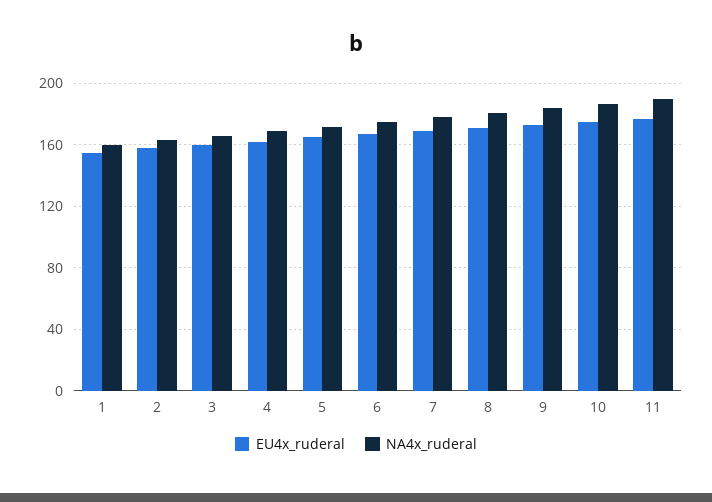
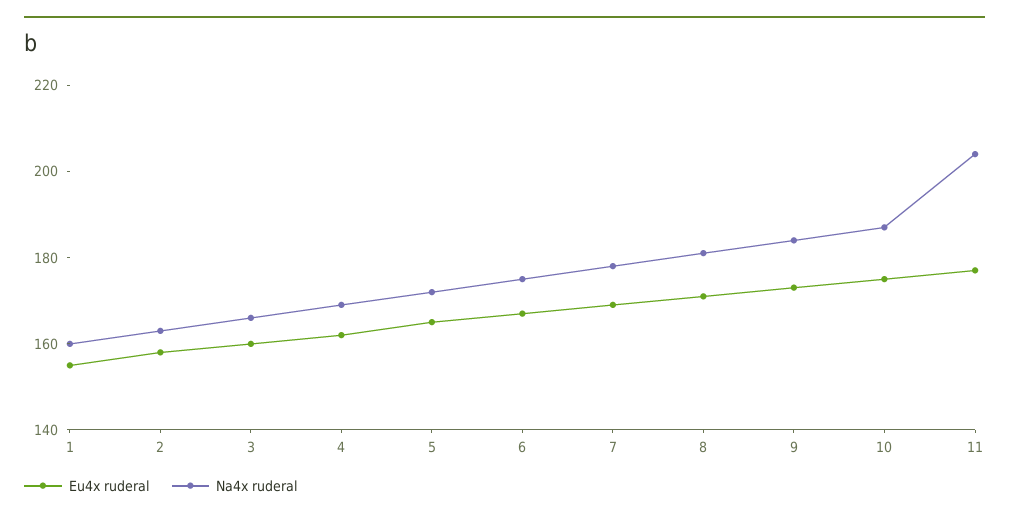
  {
    "EU4x_ruderal": {
      "1": 155,
      "2": 160,
      "3": 160,
      "4": 160,
      "5": 165,
      "6": 165,
      "7": 170,
      "8": 170,
      "9": 175,
      "10": 175,
      "11": 175
    },
    "NA4x_ruderal": {
      "1": 160,
      "2": 165,
      "3": 165,
      "4": 170,
      "5": 170,
      "6": 175,
      "7": 180,
      "8": 180,
      "9": 185,
      "10": 185,
-     "11": 190
+     "11": 205
    }
  }

